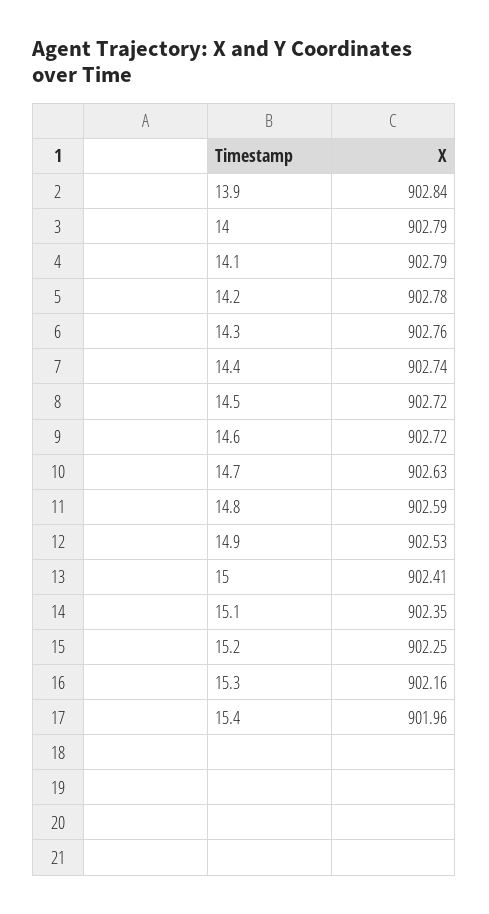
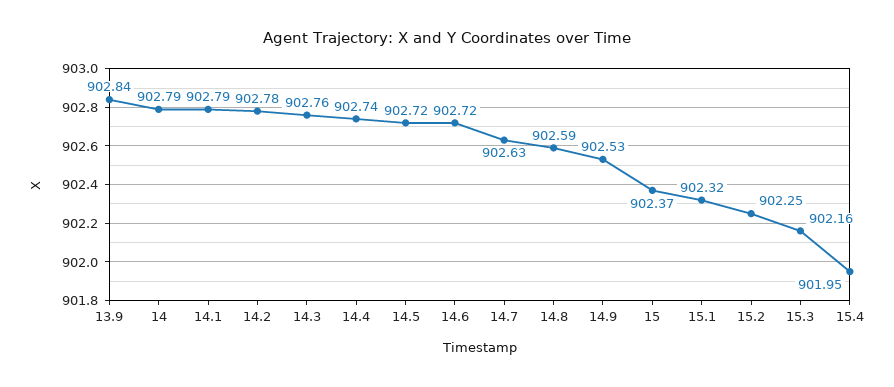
  {
    "13.9": 902.84,
    "14": 902.79,
    "14.1": 902.79,
    "14.2": 902.78,
    "14.3": 902.76,
    "14.4": 902.74,
    "14.5": 902.72,
    "14.6": 902.72,
    "14.7": 902.63,
    "14.8": 902.59,
    "14.9": 902.53,
-   "15": 902.41,
+   "15": 902.37,
-   "15.1": 902.35,
+   "15.1": 902.32,
    "15.2": 902.25,
    "15.3": 902.16,
-   "15.4": 901.96
+   "15.4": 901.95
  }

